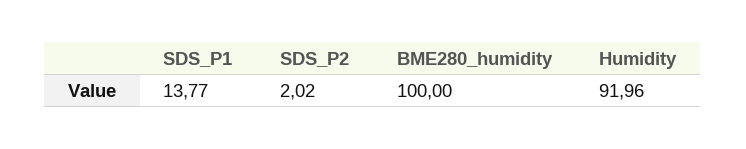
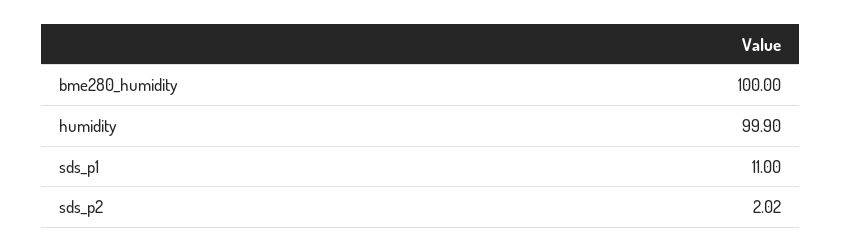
  {
-   "SDS_P1": 13.77,
+   "SDS_P1": 11,
    "SDS_P2": 2.02,
    "BME280_humidity": 100,
-   "Humidity": 91.96
+   "Humidity": 99.9
  }

